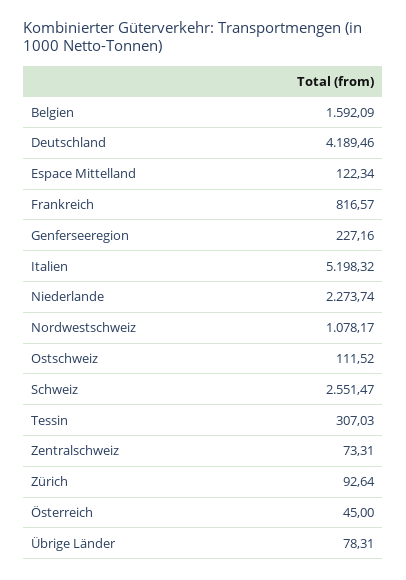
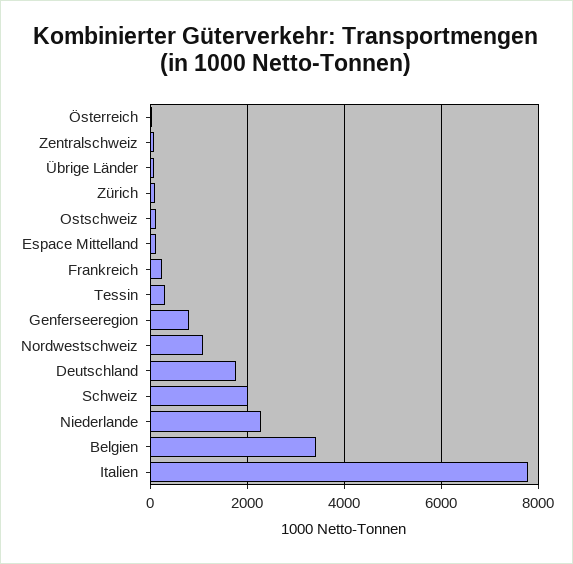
  {
-   "Belgien": 1592.09,
+   "Belgien": 3400,
-   "Deutschland": 4189.46,
+   "Deutschland": 1800,
    "Espace Mittelland": 122.34,
-   "Frankreich": 816.57,
+   "Frankreich": 200,
-   "Genferseeregion": 227.16,
+   "Genferseeregion": 800,
-   "Italien": 5198.32,
+   "Italien": 7800,
    "Niederlande": 2273.74,
    "Nordwestschweiz": 1078.17,
    "Ostschweiz": 111.52,
-   "Schweiz": 2551.47,
+   "Schweiz": 2000,
    "Tessin": 307.03,
    "Zentralschweiz": 73.31,
    "Zürich": 92.64,
    "Österreich": 45,
    "Übrige Länder": 78.31
  }

